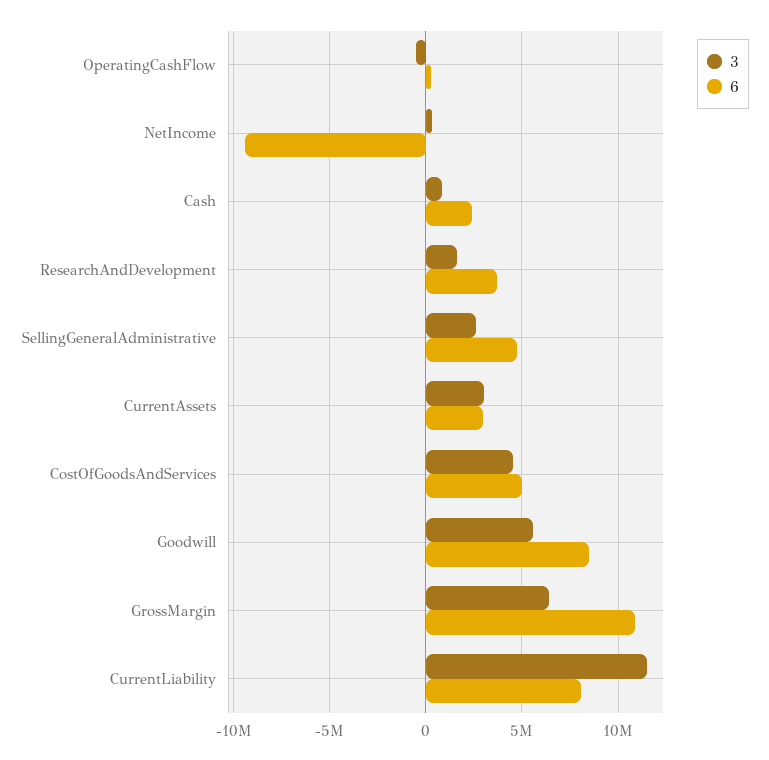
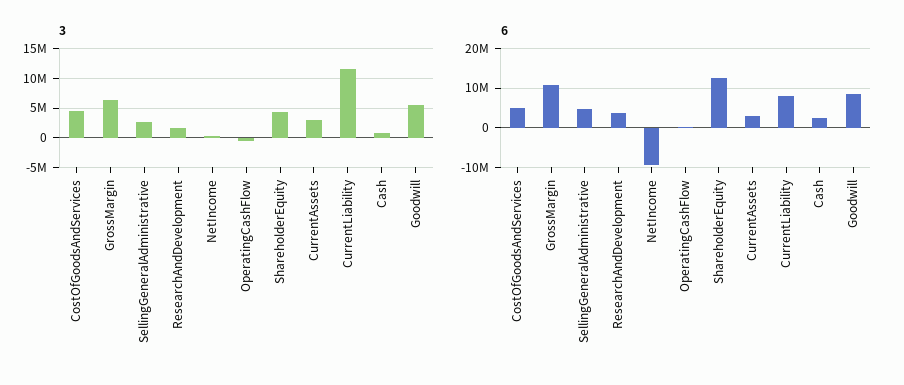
  {
    "3": {
      "OperatingCashFlow": -500000,
      "NetIncome": 500000,
      "Cash": 1000000,
      "ResearchAndDevelopment": 1500000,
      "SellingGeneralAdministrative": 2500000,
      "CurrentAssets": 3000000,
      "CostOfGoodsAndServices": 4500000,
      "Goodwill": 5500000,
      "GrossMargin": 6500000,
-     "CurrentLiability": 11500000
+     "CurrentLiability": 11500000,
+     "ShareholderEquity": 5000000
    },
    "6": {
      "OperatingCashFlow": 500000,
      "NetIncome": -9500000,
      "Cash": 2500000,
      "ResearchAndDevelopment": 3500000,
      "SellingGeneralAdministrative": 5000000,
      "CurrentAssets": 3000000,
      "CostOfGoodsAndServices": 5000000,
      "Goodwill": 8500000,
      "GrossMargin": 11000000,
-     "CurrentLiability": 8000000
+     "CurrentLiability": 8000000,
+     "ShareholderEquity": 12000000
    }
  }

